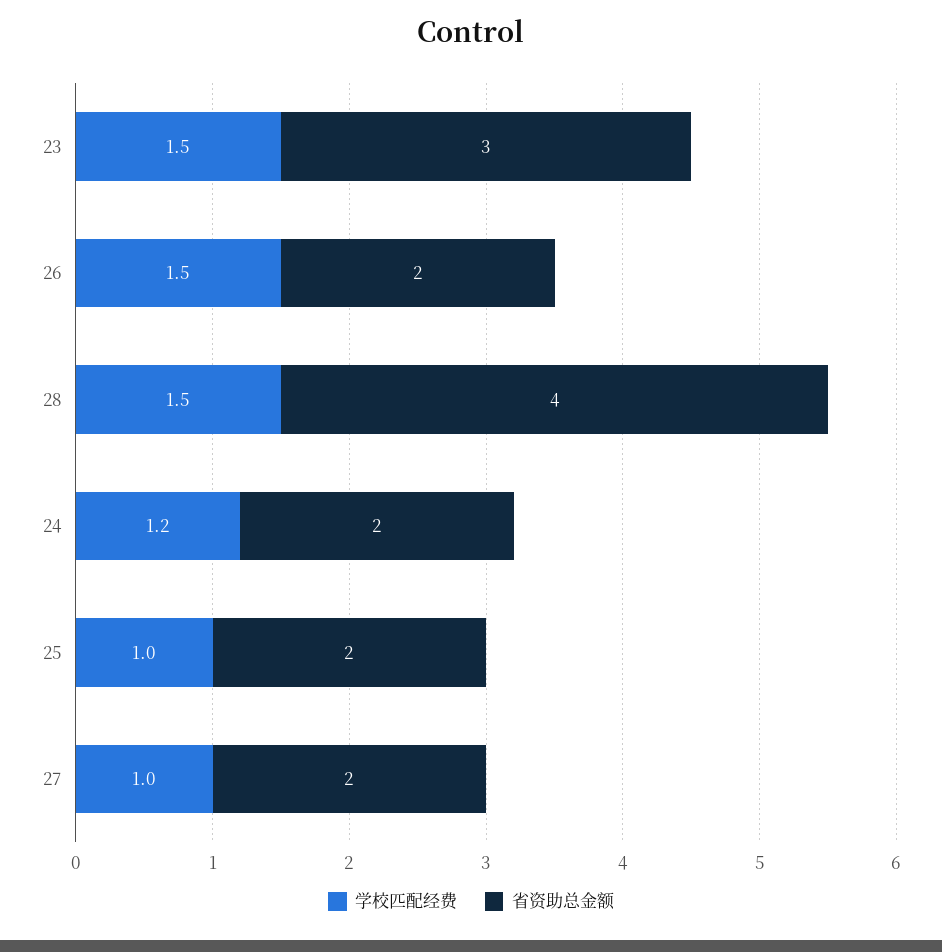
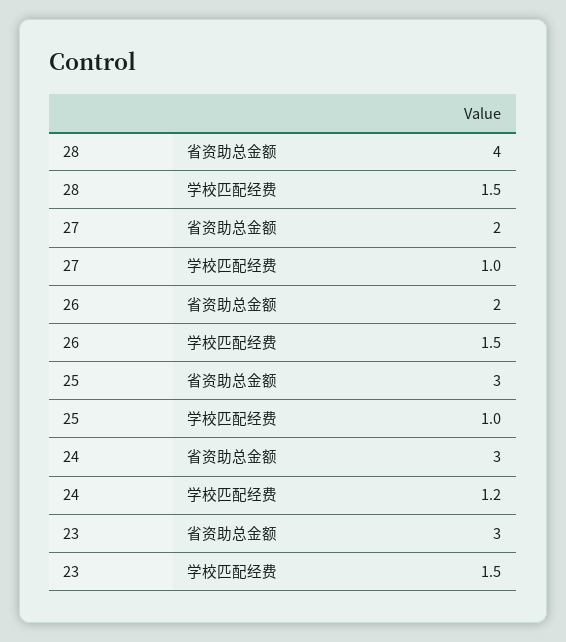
  {
    "学校匹配经费": {
      "23": 1.5,
      "26": 1.5,
      "28": 1.5,
      "24": 1.2,
      "25": 1,
      "27": 1
    },
    "省资助总金额": {
      "23": 3,
      "26": 2,
      "28": 4,
-     "24": 2,
+     "24": 3,
-     "25": 2,
+     "25": 3,
      "27": 2
    }
  }

